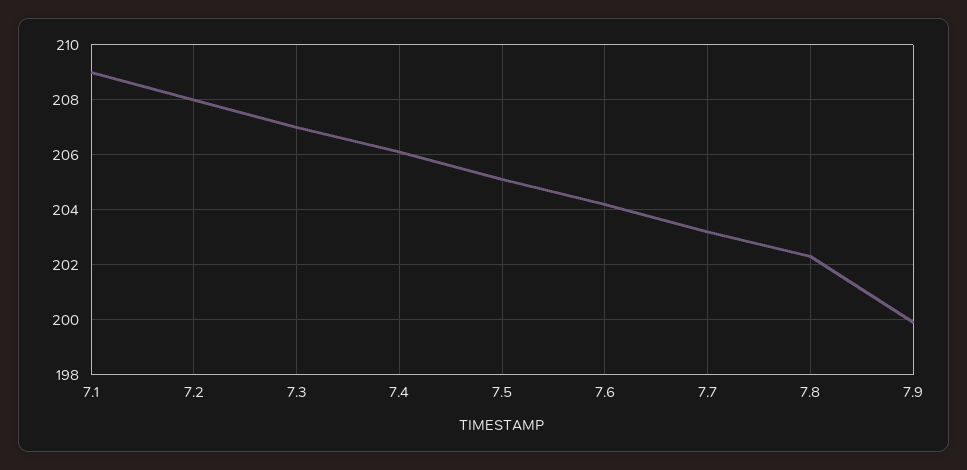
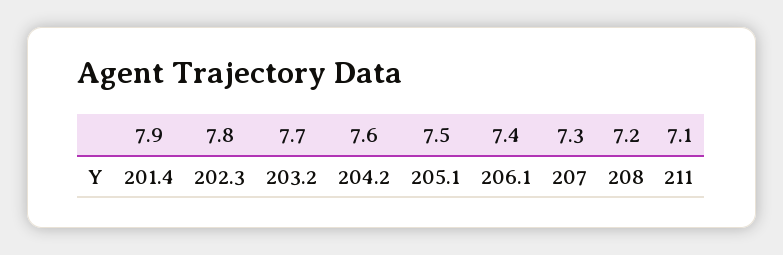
  {
-   "7.1": 209,
+   "7.1": 211,
    "7.2": 208,
    "7.3": 207,
    "7.4": 206.1,
    "7.5": 205.1,
    "7.6": 204.2,
    "7.7": 203.2,
    "7.8": 202.3,
-   "7.9": 200
+   "7.9": 201.4
  }

